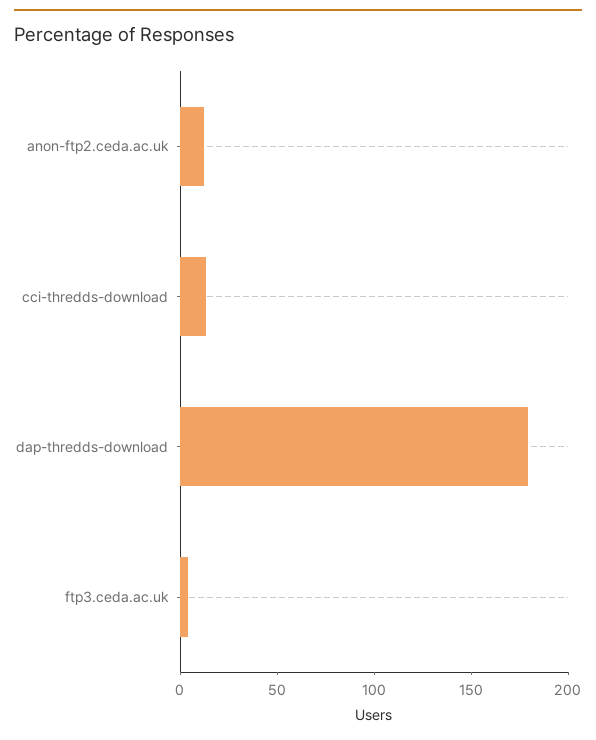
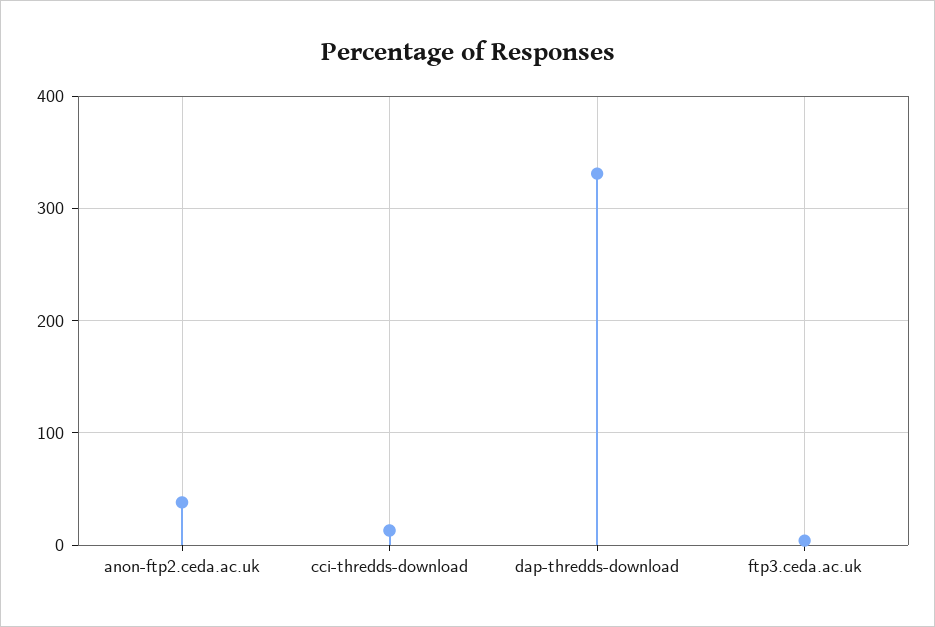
  {
-   "anon-ftp2.ceda.ac.uk": 10,
+   "anon-ftp2.ceda.ac.uk": 40,
    "cci-thredds-download": 10,
-   "dap-thredds-download": 180,
+   "dap-thredds-download": 330,
    "ftp3.ceda.ac.uk": 0
  }

